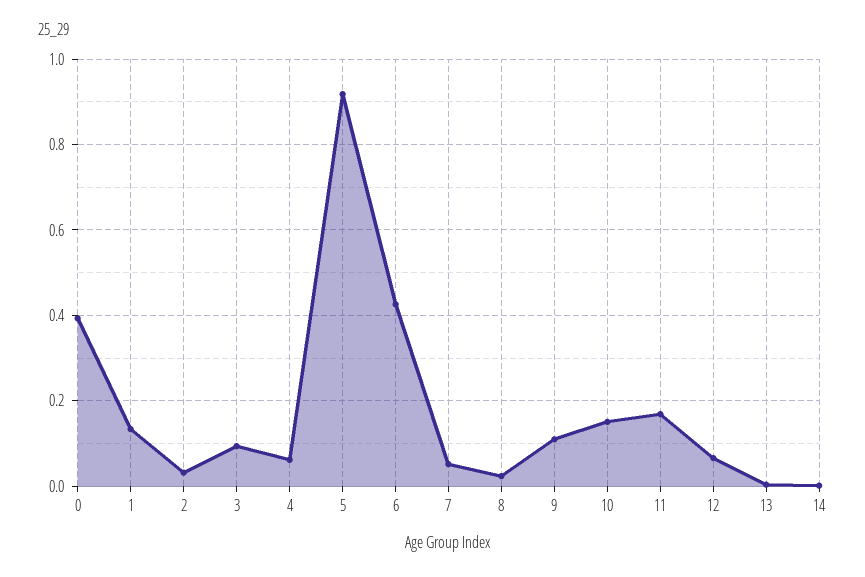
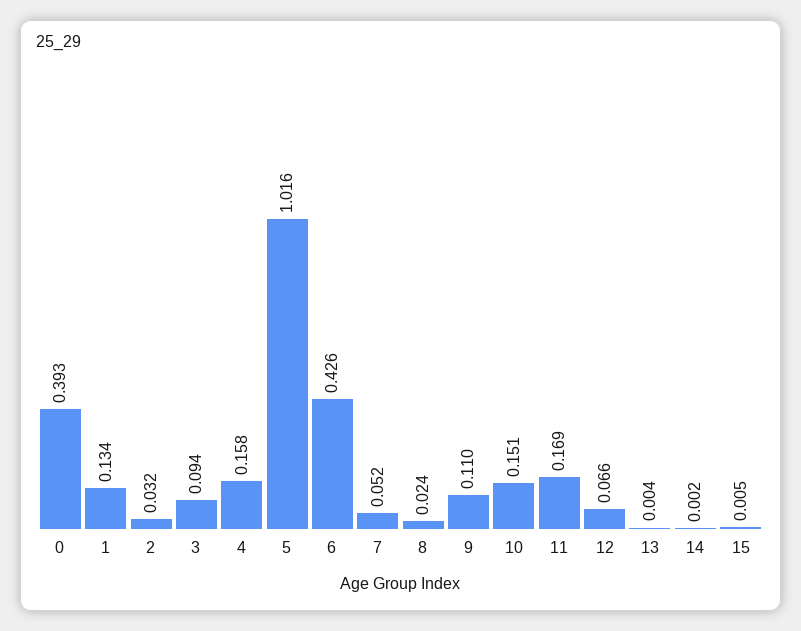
  {
    "0": 0.393,
    "1": 0.134,
    "2": 0.032,
    "3": 0.094,
-   "4": 0.06,
+   "4": 0.158,
-   "5": 0.92,
+   "5": 1.016,
    "6": 0.426,
    "7": 0.052,
    "8": 0.024,
    "9": 0.11,
    "10": 0.151,
    "11": 0.169,
    "12": 0.066,
    "13": 0.004,
-   "14": 0.002
+   "14": 0.002,
+   "15": 0.005
  }

